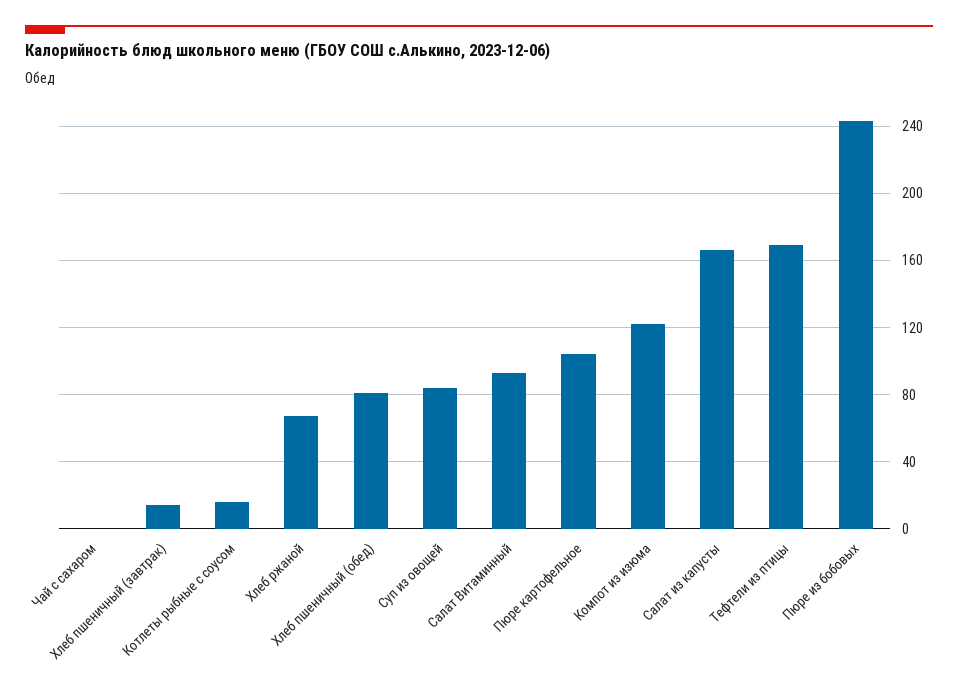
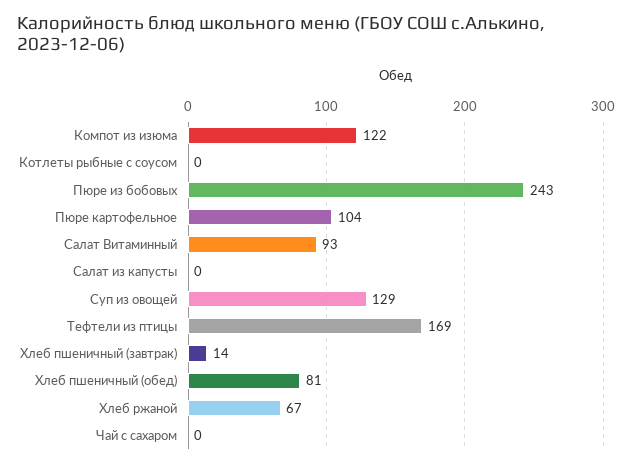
  {
    "Чай с сахаром": 0,
    "Хлеб пшеничный (завтрак)": 14,
-   "Котлеты рыбные с соусом": 15,
+   "Котлеты рыбные с соусом": 0,
    "Хлеб ржаной": 67,
    "Хлеб пшеничный (обед)": 81,
-   "Суп из овощей": 85,
+   "Суп из овощей": 129,
    "Салат Витаминный": 93,
    "Пюре картофельное": 104,
    "Компот из изюма": 122,
-   "Салат из капусты": 165,
+   "Салат из капусты": 0,
    "Тефтели из птицы": 169,
    "Пюре из бобовых": 243
  }

